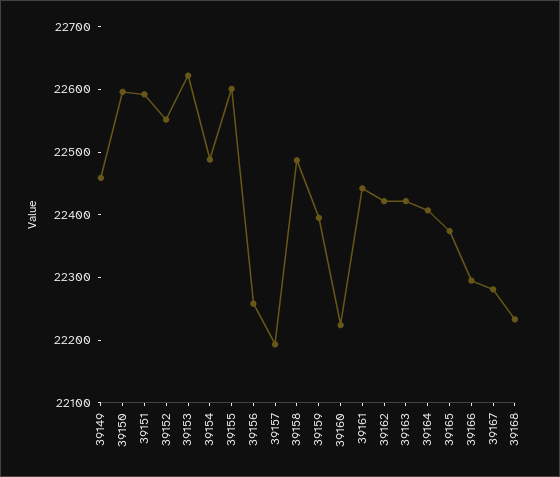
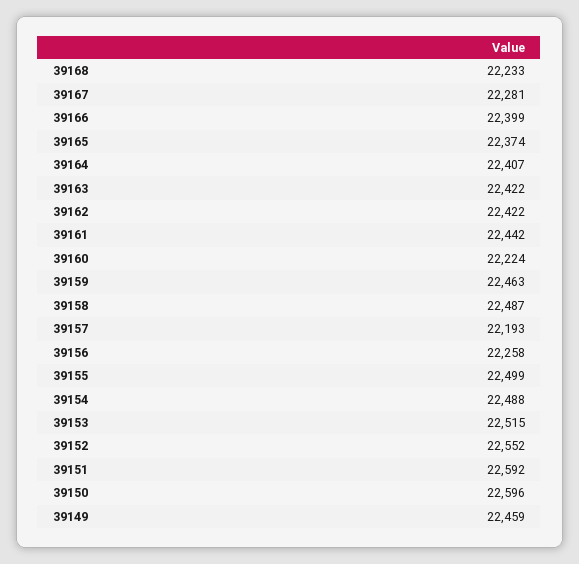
  {
    "39149": 22459,
    "39150": 22596,
    "39151": 22592,
    "39152": 22552,
-   "39153": 22620,
+   "39153": 22515,
    "39154": 22488,
-   "39155": 22600,
+   "39155": 22499,
    "39156": 22258,
    "39157": 22193,
    "39158": 22487,
-   "39159": 22400,
+   "39159": 22463,
    "39160": 22224,
    "39161": 22442,
    "39162": 22422,
    "39163": 22422,
    "39164": 22407,
    "39165": 22374,
-   "39166": 22300,
+   "39166": 22399,
    "39167": 22281,
    "39168": 22233
  }

